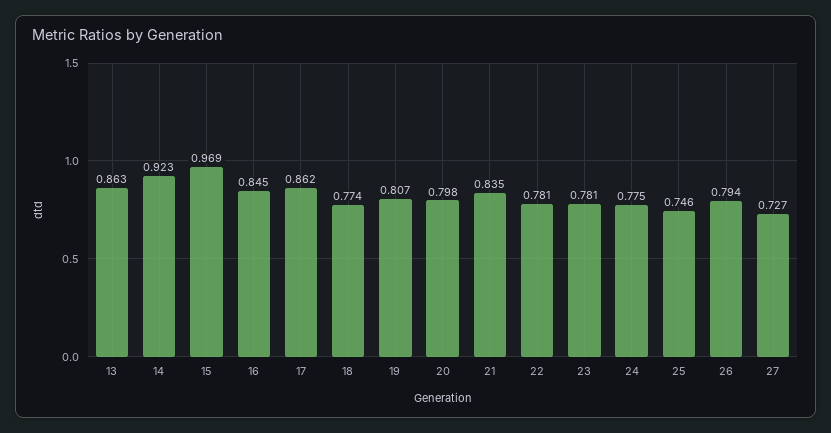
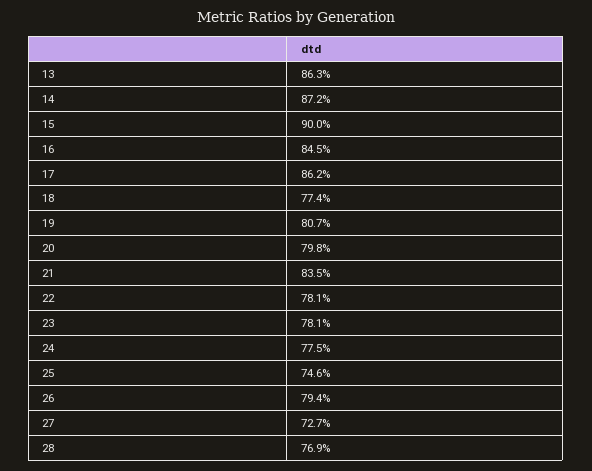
  {
    "13": 0.863,
-   "14": 0.923,
+   "14": 0.872,
-   "15": 0.969,
+   "15": 0.9,
    "16": 0.845,
    "17": 0.862,
    "18": 0.774,
    "19": 0.807,
    "20": 0.798,
    "21": 0.835,
    "22": 0.781,
    "23": 0.781,
    "24": 0.775,
    "25": 0.746,
    "26": 0.794,
-   "27": 0.727
+   "27": 0.727,
+   "28": 0.769
  }

